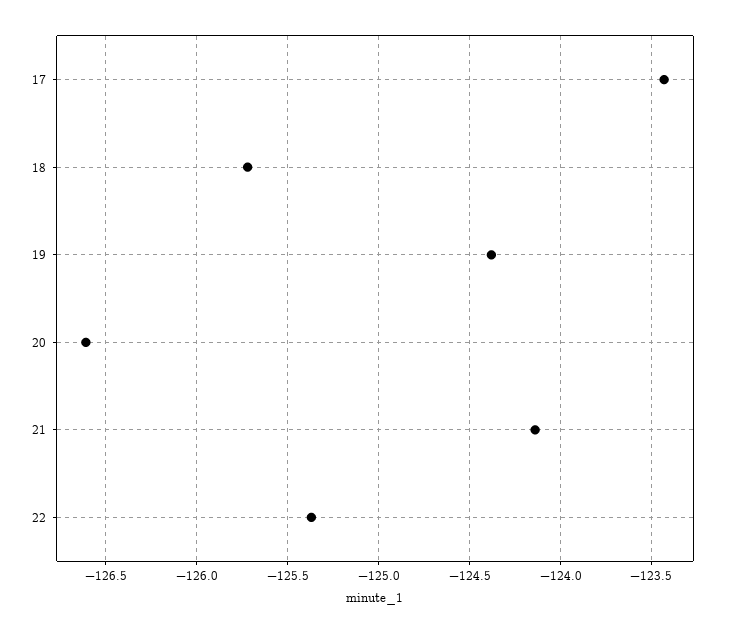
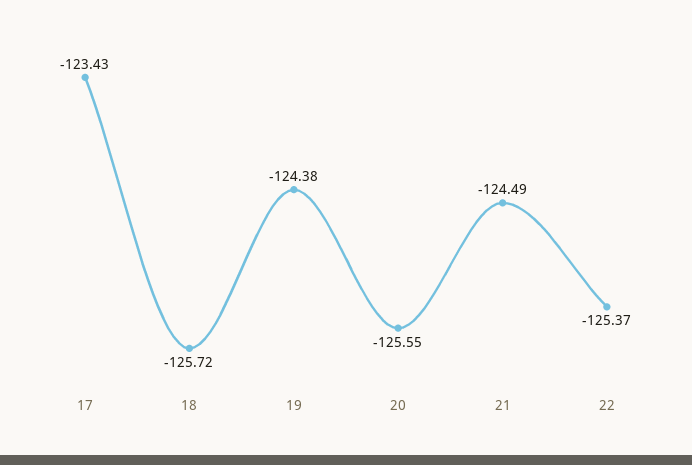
  {
    "17": -123.43,
    "18": -125.72,
    "19": -124.38,
-   "20": -126.6,
+   "20": -125.55,
-   "21": -124.15,
+   "21": -124.49,
    "22": -125.37
  }

